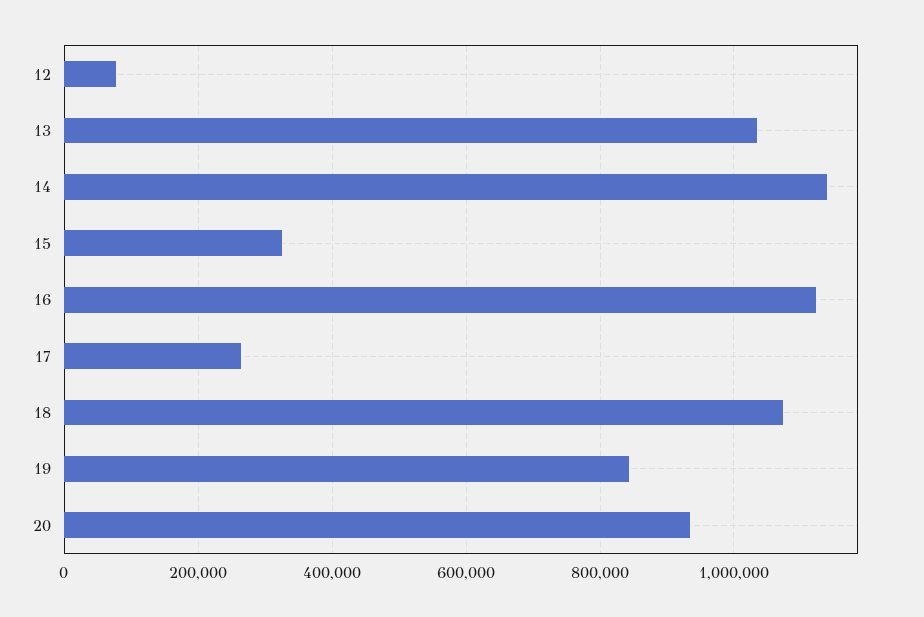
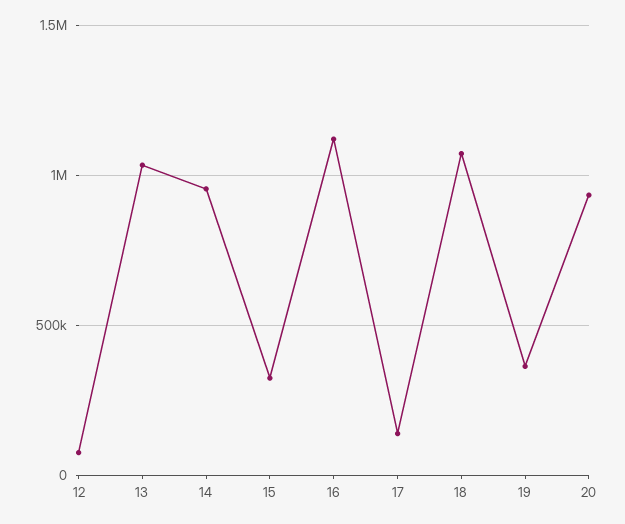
  {
    "12": 80000,
    "13": 1040000,
-   "14": 1140000,
+   "14": 950000,
    "15": 320000,
    "16": 1120000,
-   "17": 260000,
+   "17": 150000,
    "18": 1080000,
-   "19": 840000,
+   "19": 350000,
    "20": 940000
  }

